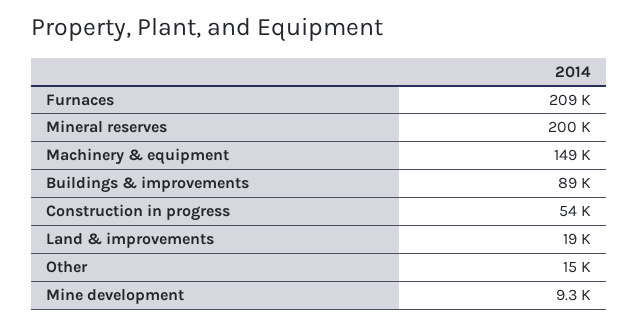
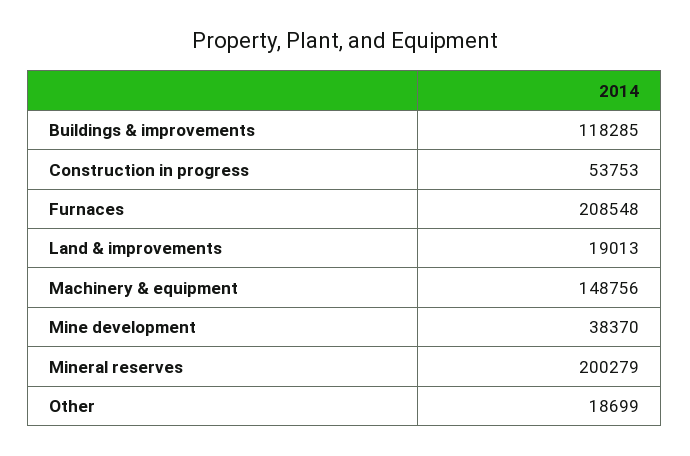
  {
    "Furnaces": 208548,
    "Mineral reserves": 200279,
    "Machinery & equipment": 148756,
-   "Buildings & improvements": 89000,
+   "Buildings & improvements": 118285,
    "Construction in progress": 53753,
    "Land & improvements": 19013,
-   "Other": 15000,
+   "Other": 18699,
-   "Mine development": 9300
+   "Mine development": 38370
  }

